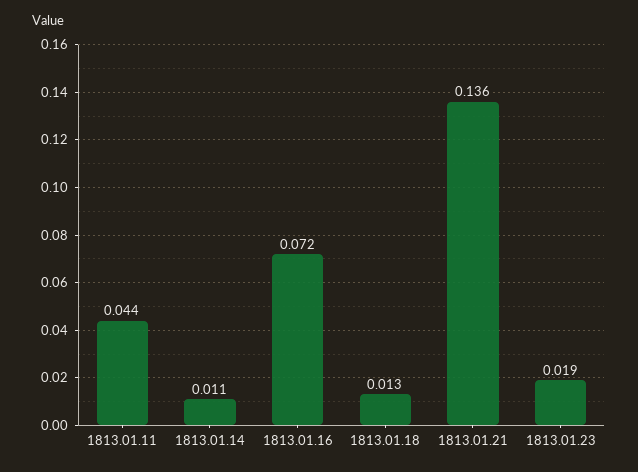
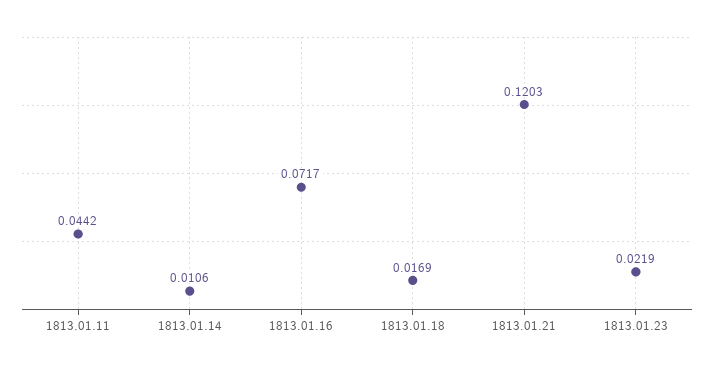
  {
    "1813.01.11": 0.0442,
    "1813.01.14": 0.0106,
    "1813.01.16": 0.0717,
-   "1813.01.18": 0.013,
+   "1813.01.18": 0.0169,
-   "1813.01.21": 0.136,
+   "1813.01.21": 0.1203,
-   "1813.01.23": 0.019
+   "1813.01.23": 0.0219
  }

